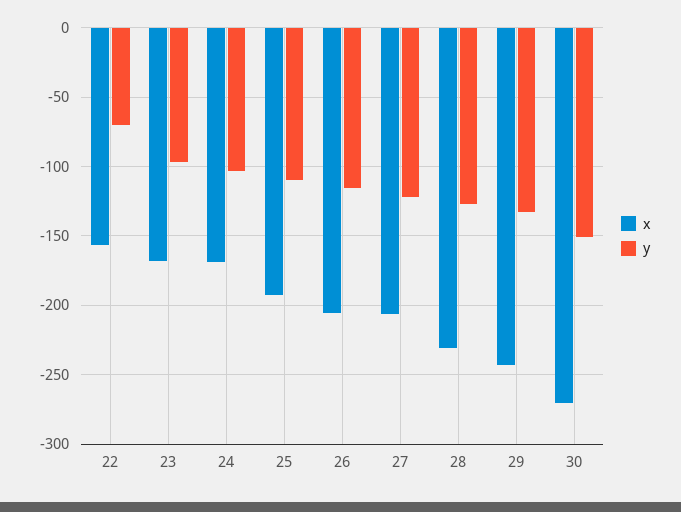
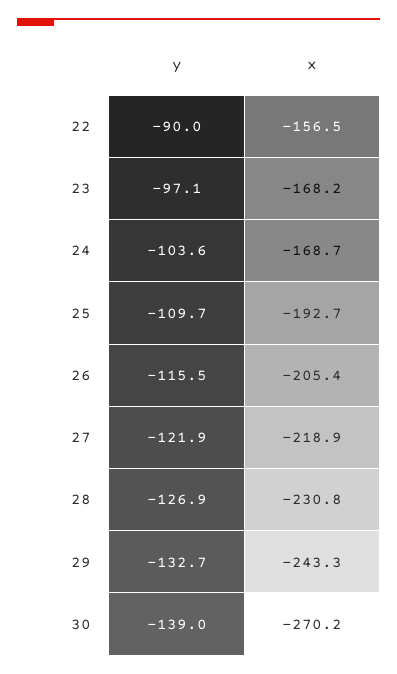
  {
    "x": {
      "22": -156.5,
      "23": -168.2,
      "24": -168.7,
      "25": -192.7,
      "26": -205.4,
-     "27": -205,
+     "27": -218.9,
      "28": -230.8,
      "29": -243.3,
      "30": -270.2
    },
    "y": {
-     "22": -70,
+     "22": -90,
      "23": -97.1,
      "24": -103.6,
      "25": -109.7,
      "26": -115.5,
      "27": -121.9,
      "28": -126.9,
      "29": -132.7,
-     "30": -150
+     "30": -139
    }
  }

